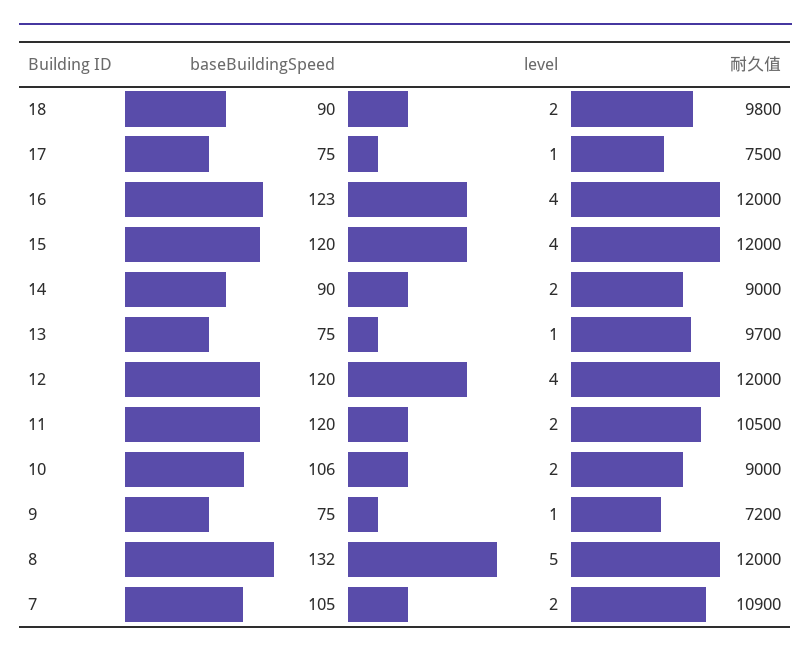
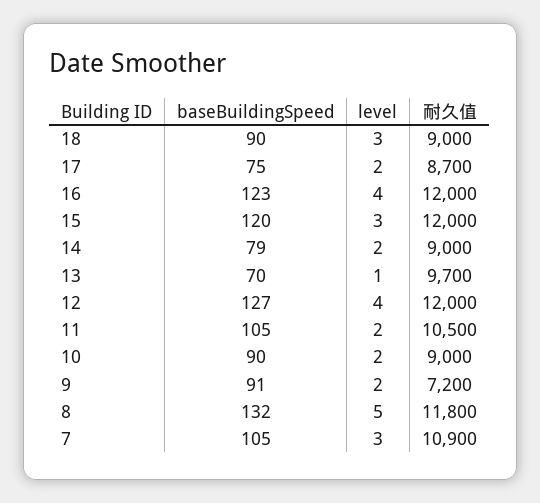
  {
    "baseBuildingSpeed": {
      "18": 90,
      "17": 75,
      "16": 123,
      "15": 120,
-     "14": 90,
+     "14": 79,
-     "13": 75,
+     "13": 70,
-     "12": 120,
+     "12": 127,
-     "11": 120,
+     "11": 105,
-     "10": 106,
+     "10": 90,
-     "9": 75,
+     "9": 91,
      "8": 132,
      "7": 105
    },
    "level": {
-     "18": 2,
+     "18": 3,
-     "17": 1,
+     "17": 2,
      "16": 4,
-     "15": 4,
+     "15": 3,
      "14": 2,
      "13": 1,
      "12": 4,
      "11": 2,
      "10": 2,
-     "9": 1,
+     "9": 2,
      "8": 5,
-     "7": 2
+     "7": 3
    },
    "耐久值": {
-     "18": 9800,
+     "18": 9000,
-     "17": 7500,
+     "17": 8700,
      "16": 12000,
      "15": 12000,
      "14": 9000,
      "13": 9700,
      "12": 12000,
      "11": 10500,
      "10": 9000,
      "9": 7200,
-     "8": 12000,
+     "8": 11800,
      "7": 10900
    }
  }

